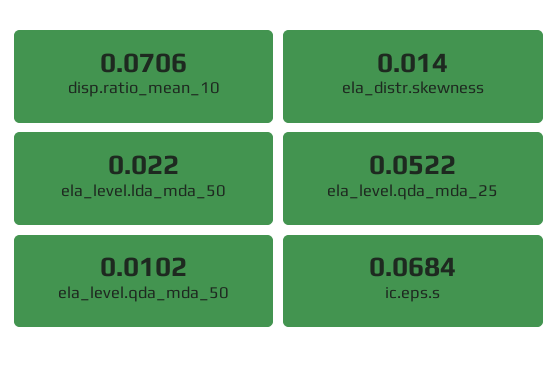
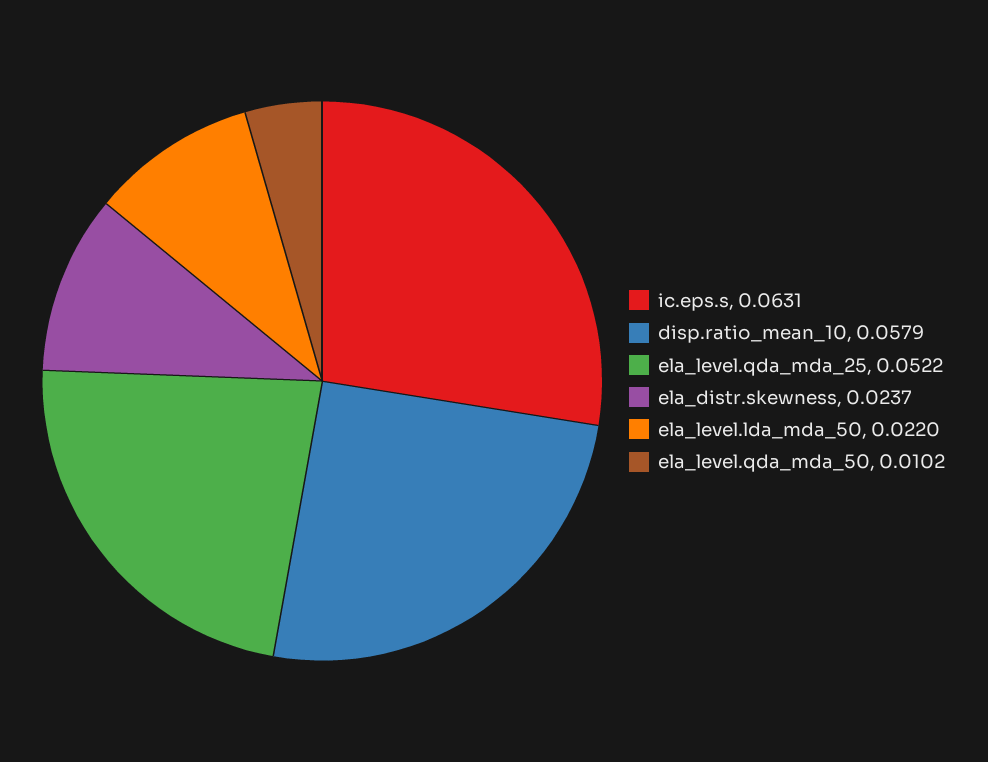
  {
-   "disp.ratio_mean_10": 0.0706,
+   "disp.ratio_mean_10": 0.0579,
-   "ela_distr.skewness": 0.014,
+   "ela_distr.skewness": 0.0237,
    "ela_level.lda_mda_50": 0.022,
    "ela_level.qda_mda_25": 0.0522,
    "ela_level.qda_mda_50": 0.0102,
-   "ic.eps.s": 0.0684
+   "ic.eps.s": 0.0631
  }

